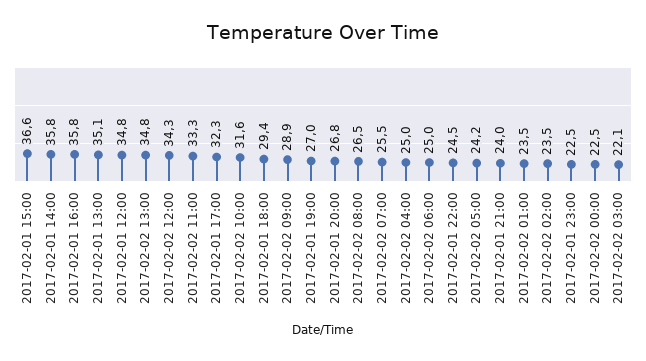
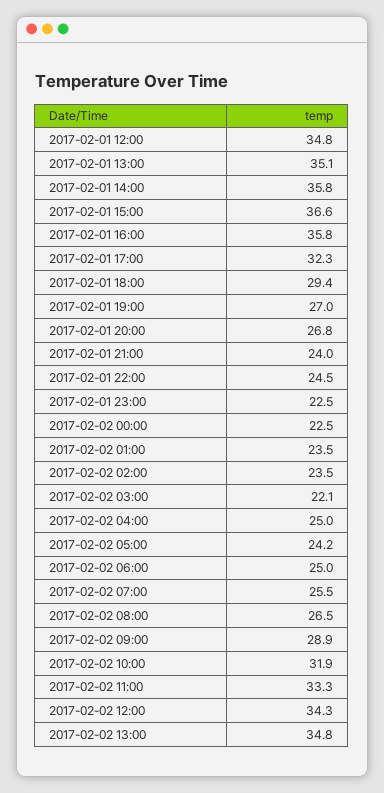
  {
    "2017-02-01 15:00": 36.6,
    "2017-02-01 14:00": 35.8,
    "2017-02-01 16:00": 35.8,
    "2017-02-01 13:00": 35.1,
    "2017-02-01 12:00": 34.8,
    "2017-02-02 13:00": 34.8,
    "2017-02-02 12:00": 34.3,
    "2017-02-02 11:00": 33.3,
    "2017-02-01 17:00": 32.3,
-   "2017-02-02 10:00": 31.6,
+   "2017-02-02 10:00": 31.9,
    "2017-02-01 18:00": 29.4,
    "2017-02-02 09:00": 28.9,
    "2017-02-01 19:00": 27,
    "2017-02-01 20:00": 26.8,
    "2017-02-02 08:00": 26.5,
    "2017-02-02 07:00": 25.5,
    "2017-02-02 04:00": 25,
    "2017-02-02 06:00": 25,
    "2017-02-01 22:00": 24.5,
    "2017-02-02 05:00": 24.2,
    "2017-02-01 21:00": 24,
    "2017-02-02 01:00": 23.5,
    "2017-02-02 02:00": 23.5,
    "2017-02-01 23:00": 22.5,
    "2017-02-02 00:00": 22.5,
    "2017-02-02 03:00": 22.1
  }

